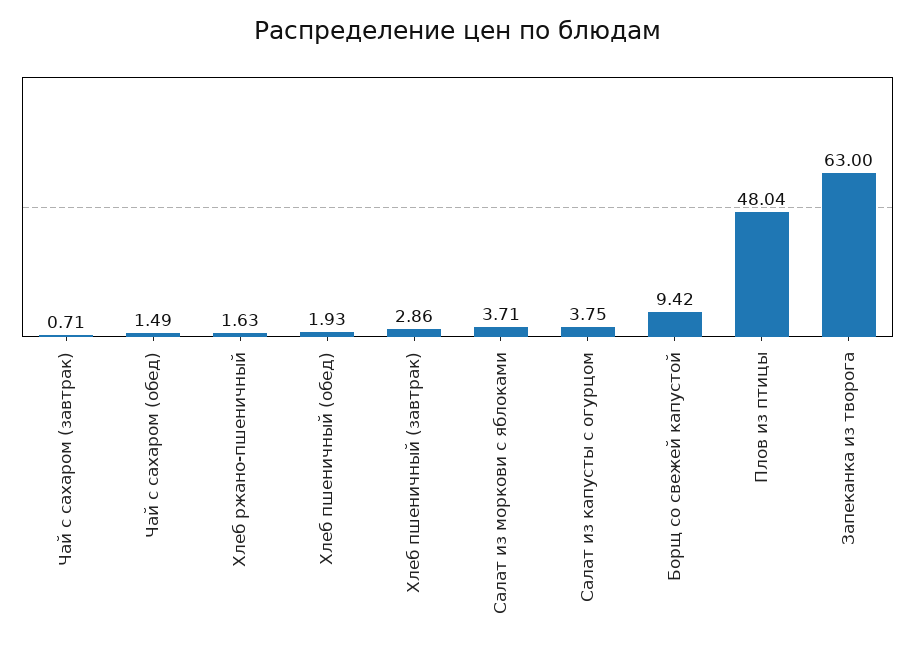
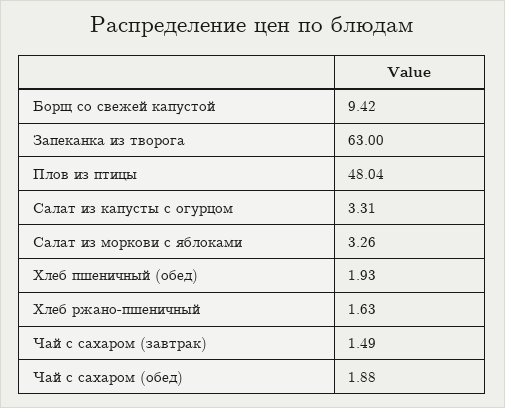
  {
-   "Чай с сахаром (завтрак)": 0.71,
+   "Чай с сахаром (завтрак)": 1.49,
-   "Чай с сахаром (обед)": 1.49,
+   "Чай с сахаром (обед)": 1.88,
    "Хлеб ржано-пшеничный": 1.63,
    "Хлеб пшеничный (обед)": 1.93,
-   "Хлеб пшеничный (завтрак)": 2.86,
-   "Салат из моркови с яблоками": 3.71,
+   "Салат из моркови с яблоками": 3.26,
-   "Салат из капусты с огурцом": 3.75,
+   "Салат из капусты с огурцом": 3.31,
    "Борщ со свежей капустой": 9.42,
    "Плов из птицы": 48.04,
    "Запеканка из творога": 63
  }

